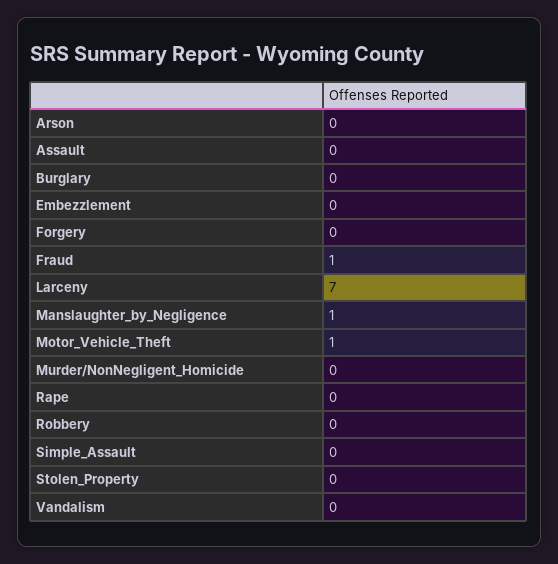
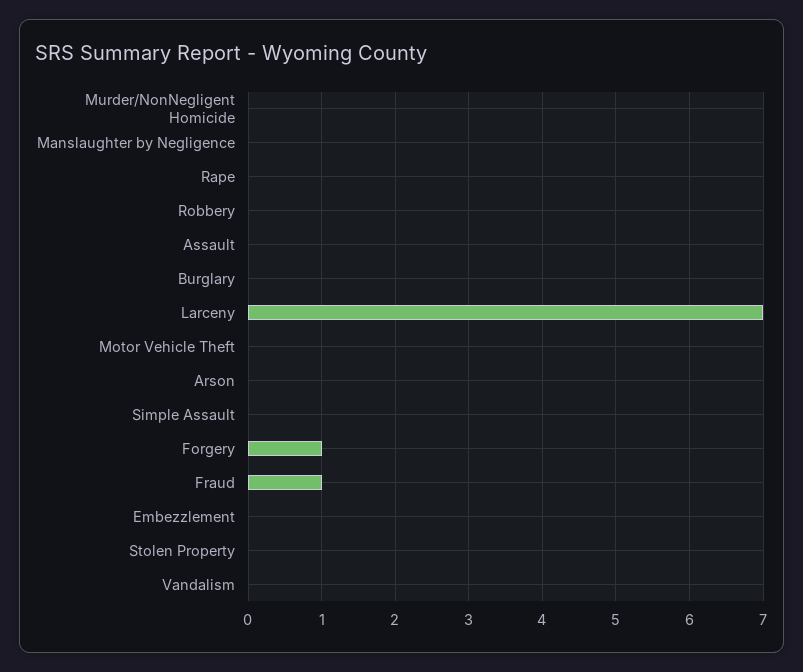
  {
    "Arson": 0,
    "Assault": 0,
    "Burglary": 0,
    "Embezzlement": 0,
-   "Forgery": 0,
+   "Forgery": 1,
    "Fraud": 1,
    "Larceny": 7,
-   "Manslaughter_by_Negligence": 1,
+   "Manslaughter_by_Negligence": 0,
-   "Motor_Vehicle_Theft": 1,
+   "Motor_Vehicle_Theft": 0,
    "Murder/NonNegligent_Homicide": 0,
    "Rape": 0,
    "Robbery": 0,
    "Simple_Assault": 0,
    "Stolen_Property": 0,
    "Vandalism": 0
  }

